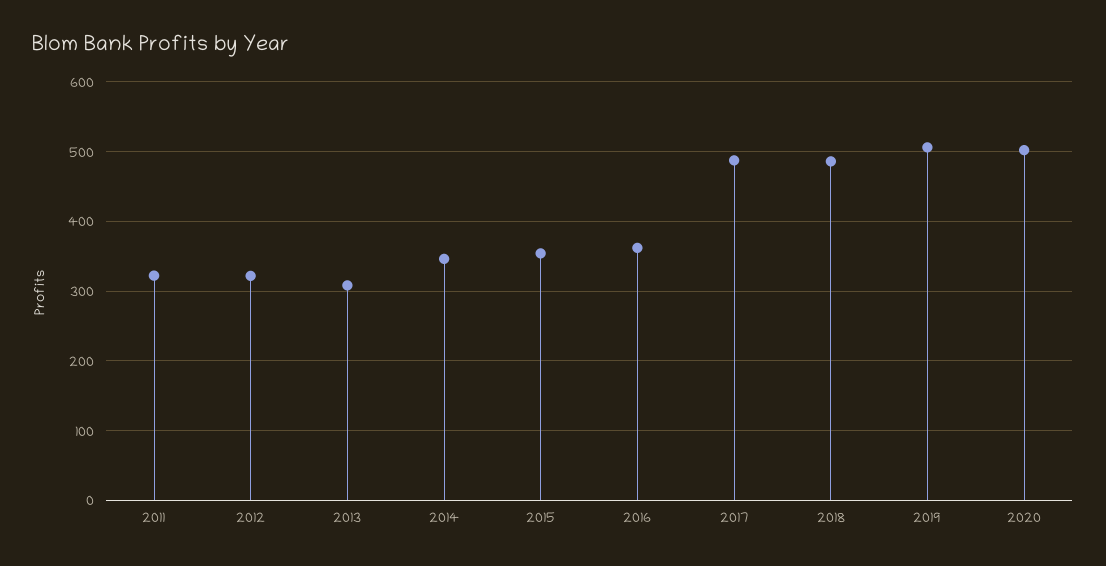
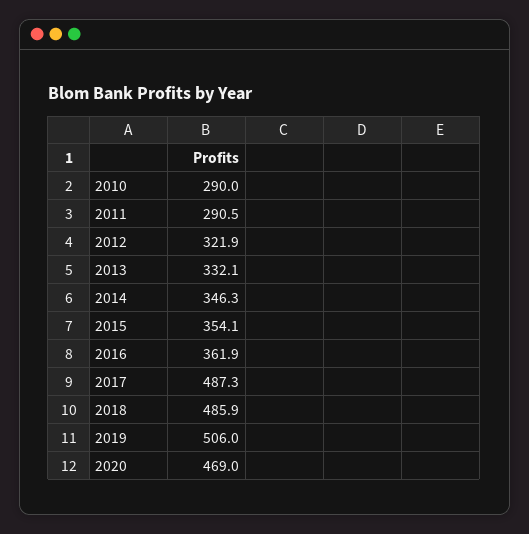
  {
-   "2011": 320,
+   "2011": 290.5,
    "2012": 321.9,
-   "2013": 310,
+   "2013": 332.1,
    "2014": 346.3,
    "2015": 354.1,
    "2016": 361.9,
    "2017": 487.3,
    "2018": 485.9,
    "2019": 506,
-   "2020": 500
+   "2020": 469,
+   "2010": 290
  }

